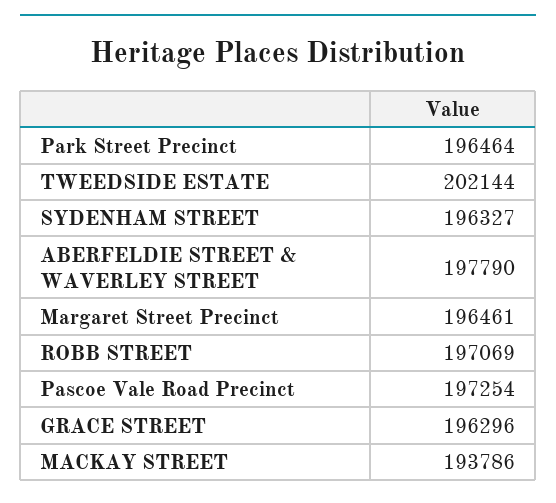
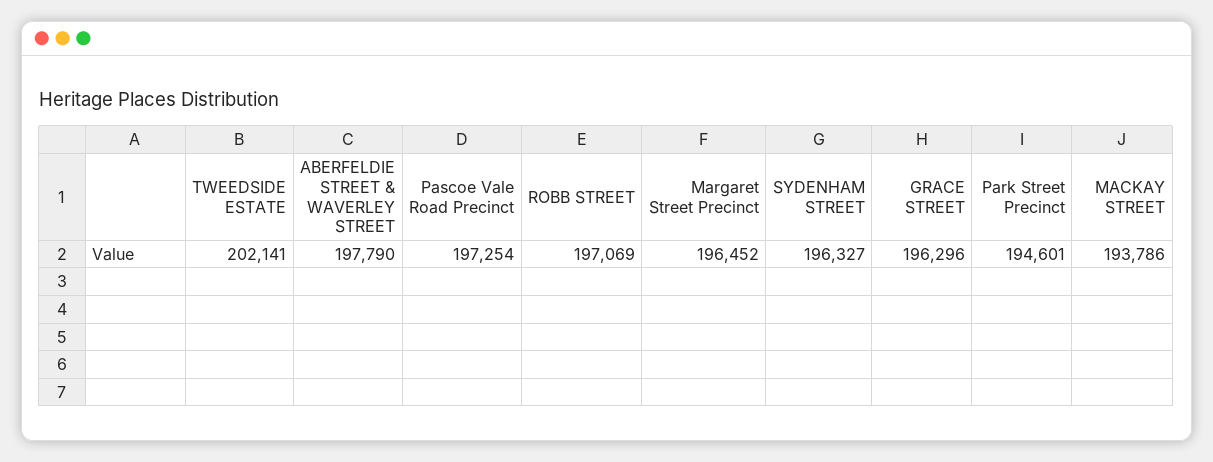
  {
-   "Park Street Precinct": 196464,
+   "Park Street Precinct": 194601,
-   "TWEEDSIDE ESTATE": 202144,
+   "TWEEDSIDE ESTATE": 202141,
    "SYDENHAM STREET": 196327,
    "ABERFELDIE STREET & WAVERLEY STREET": 197790,
-   "Margaret Street Precinct": 196461,
+   "Margaret Street Precinct": 196452,
    "ROBB STREET": 197069,
    "Pascoe Vale Road Precinct": 197254,
    "GRACE STREET": 196296,
    "MACKAY STREET": 193786
  }

